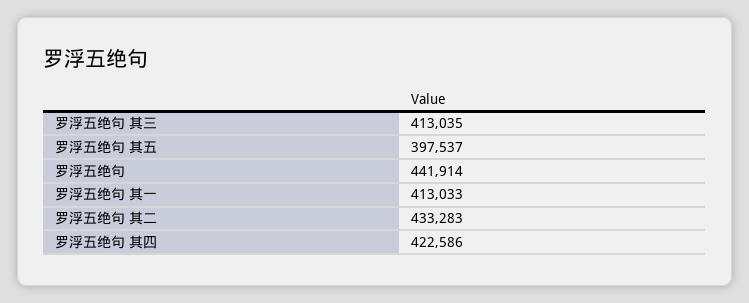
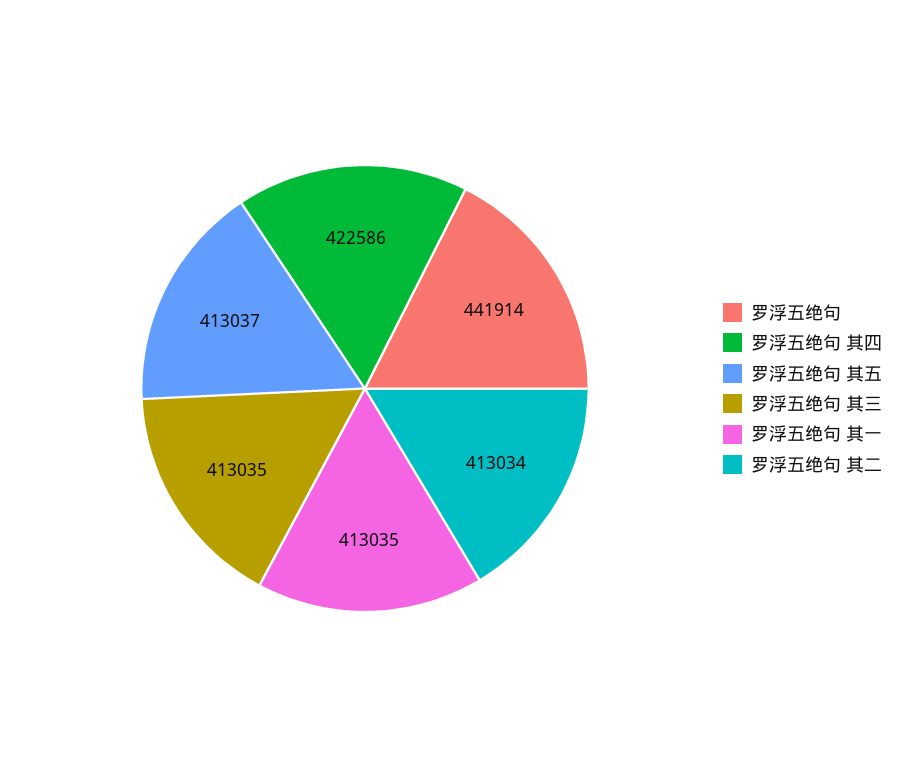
  {
    "罗浮五绝句 其三": 413035,
-   "罗浮五绝句 其五": 397537,
+   "罗浮五绝句 其五": 413037,
    "罗浮五绝句": 441914,
-   "罗浮五绝句 其一": 413033,
+   "罗浮五绝句 其一": 413035,
-   "罗浮五绝句 其二": 433283,
+   "罗浮五绝句 其二": 413034,
    "罗浮五绝句 其四": 422586
  }

